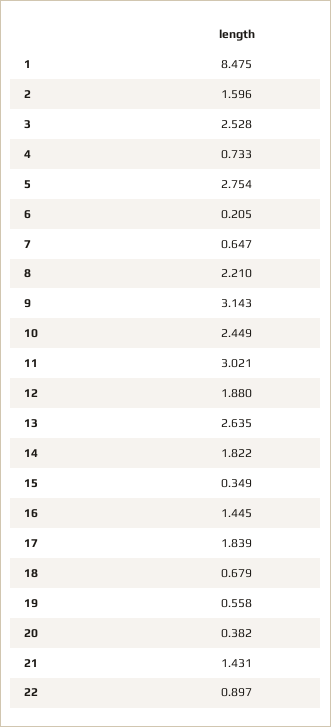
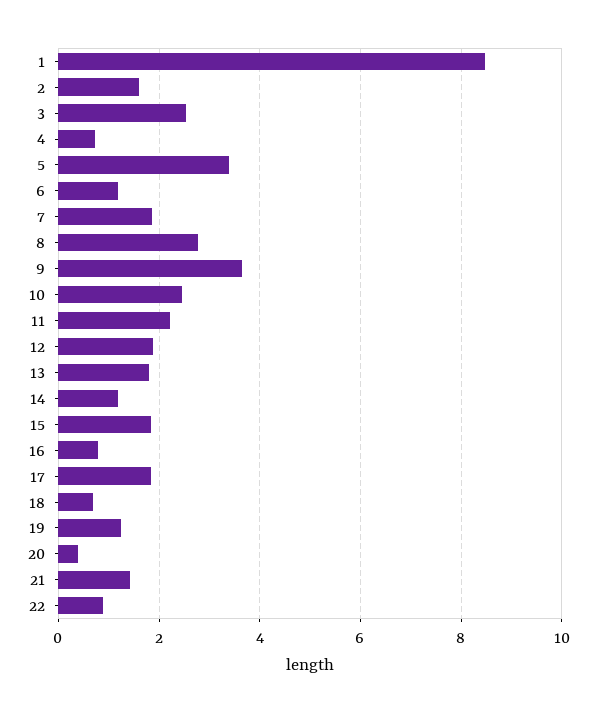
  {
    "1": 8.475,
    "2": 1.596,
    "3": 2.528,
    "4": 0.733,
-   "5": 2.754,
+   "5": 3.4,
-   "6": 0.205,
+   "6": 1.2,
-   "7": 0.647,
+   "7": 1.8,
-   "8": 2.21,
+   "8": 2.8,
-   "9": 3.143,
+   "9": 3.6,
    "10": 2.449,
-   "11": 3.021,
+   "11": 2.2,
    "12": 1.88,
-   "13": 2.635,
+   "13": 1.8,
-   "14": 1.822,
+   "14": 1.2,
-   "15": 0.349,
+   "15": 1.8,
-   "16": 1.445,
+   "16": 0.8,
    "17": 1.839,
    "18": 0.679,
-   "19": 0.558,
+   "19": 1.2,
    "20": 0.382,
    "21": 1.431,
    "22": 0.897
  }

